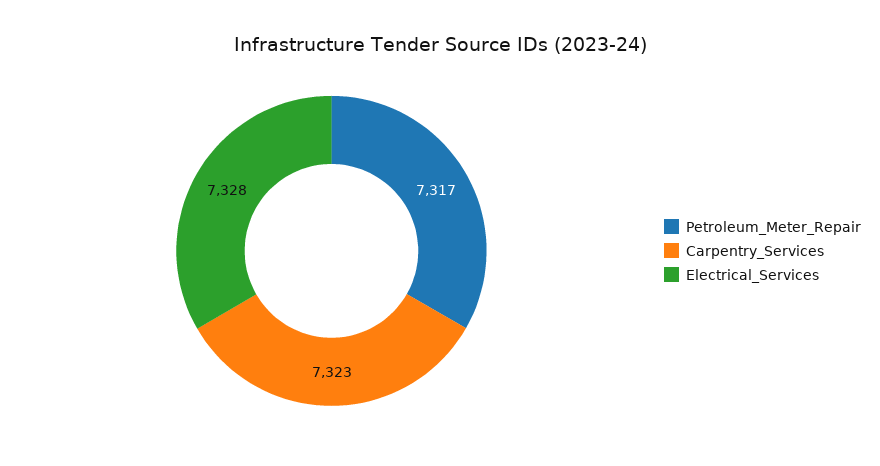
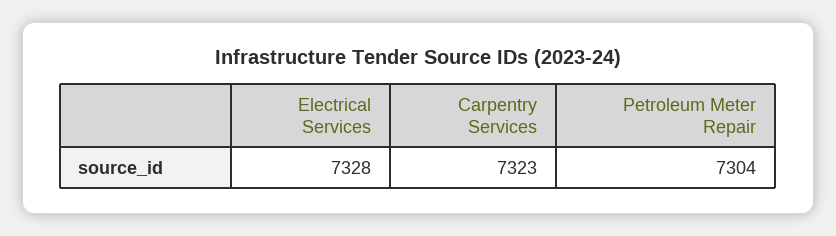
  {
-   "Petroleum_Meter_Repair": 7317,
+   "Petroleum_Meter_Repair": 7304,
    "Carpentry_Services": 7323,
    "Electrical_Services": 7328
  }

